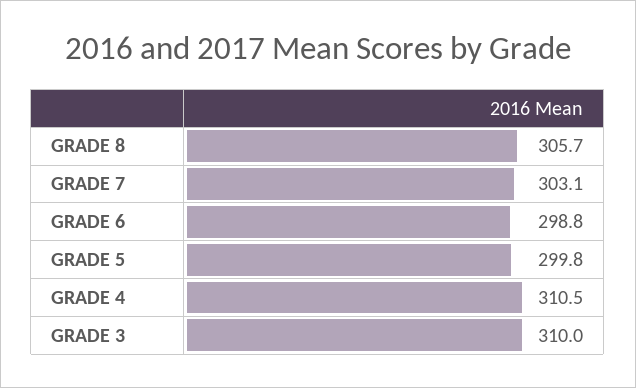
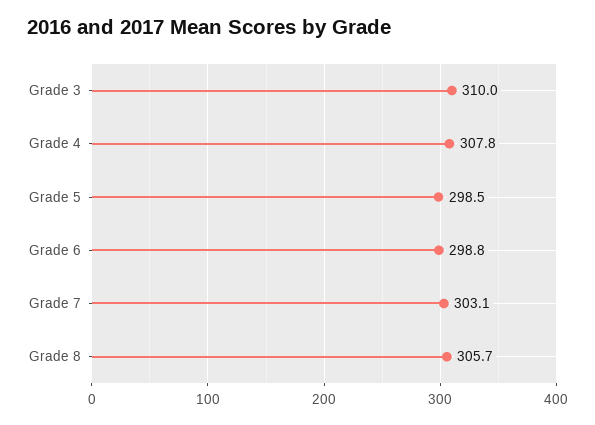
  {
    "GRADE 8": 305.7,
    "GRADE 7": 303.1,
    "GRADE 6": 298.8,
-   "GRADE 5": 299.8,
+   "GRADE 5": 298.5,
-   "GRADE 4": 310.5,
+   "GRADE 4": 307.8,
    "GRADE 3": 310
  }

